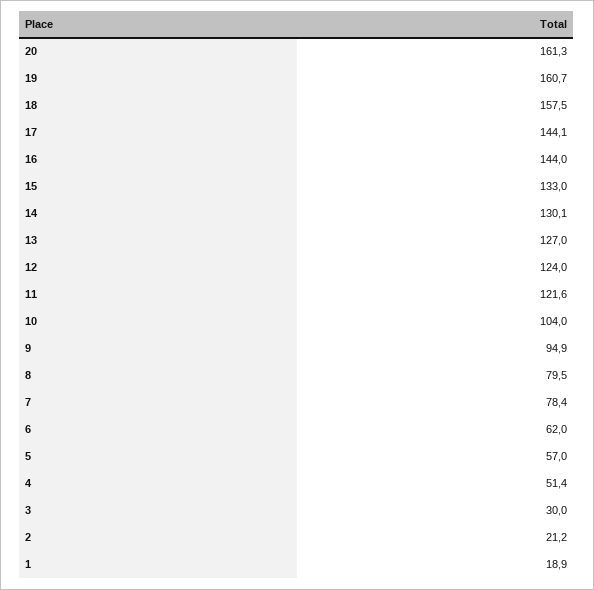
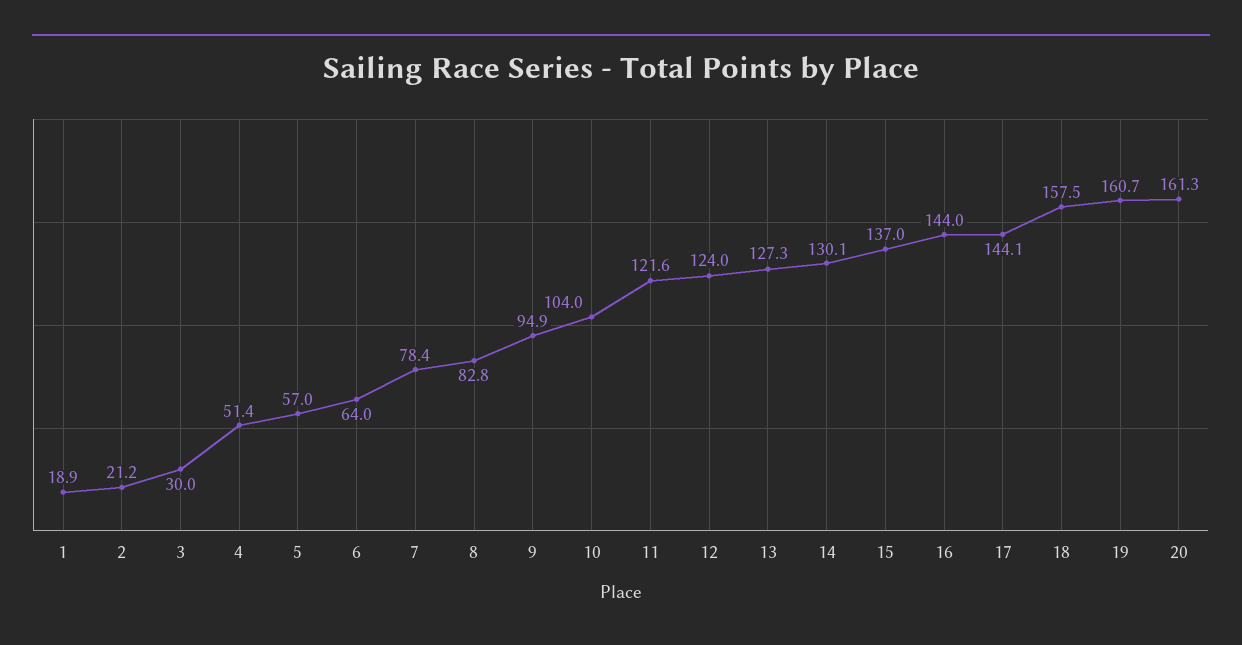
  {
    "20": 161.3,
    "19": 160.7,
    "18": 157.5,
    "17": 144.1,
    "16": 144,
-   "15": 133,
+   "15": 137,
    "14": 130.1,
-   "13": 127,
+   "13": 127.3,
    "12": 124,
    "11": 121.6,
    "10": 104,
    "9": 94.9,
-   "8": 79.5,
+   "8": 82.8,
    "7": 78.4,
-   "6": 62,
+   "6": 64,
    "5": 57,
    "4": 51.4,
    "3": 30,
    "2": 21.2,
    "1": 18.9
  }

